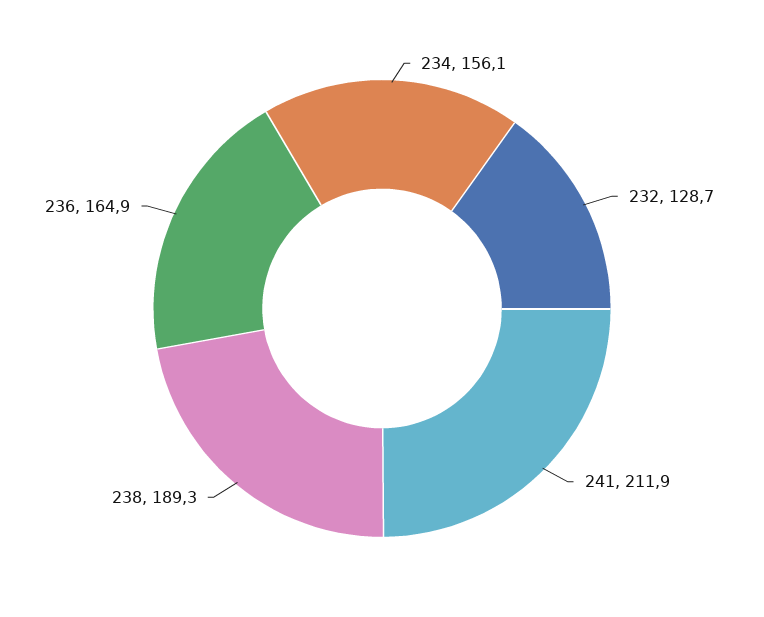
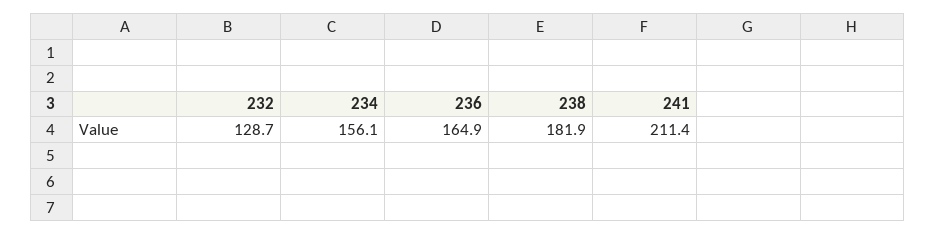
  {
    "234": 156.1,
    "232": 128.7,
-   "241": 211.9,
+   "241": 211.4,
-   "238": 189.3,
+   "238": 181.9,
    "236": 164.9
  }

